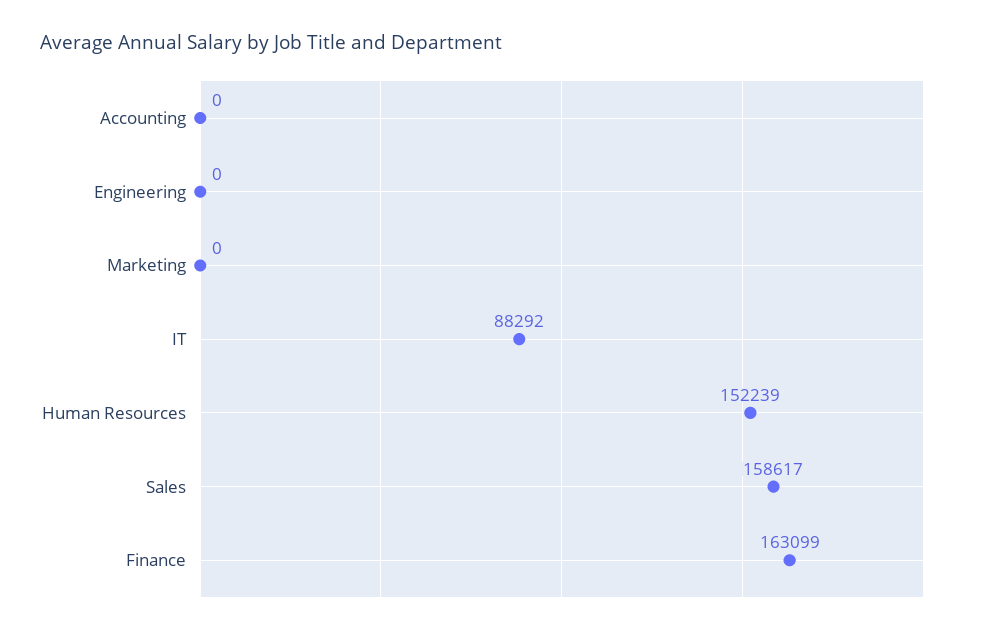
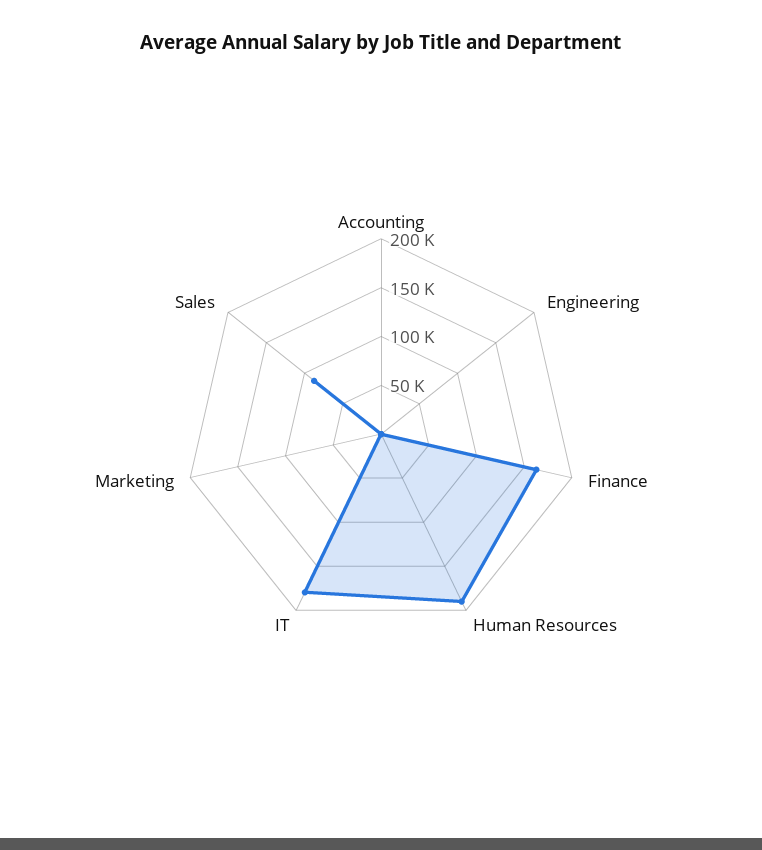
  {
    "Accounting": 0,
    "Engineering": 0,
    "Marketing": 0,
-   "IT": 88292,
+   "IT": 180000,
-   "Human Resources": 152239,
+   "Human Resources": 190000,
-   "Sales": 158617,
+   "Sales": 90000,
    "Finance": 163099
  }

